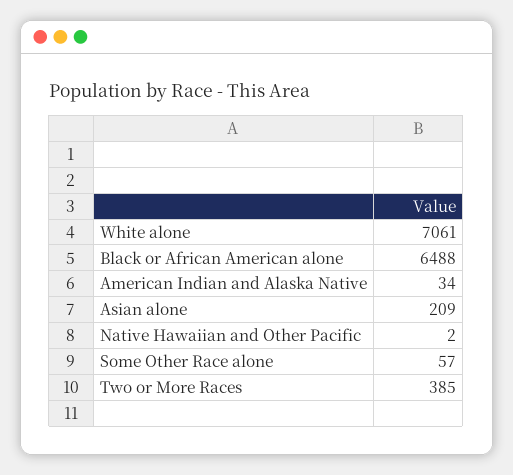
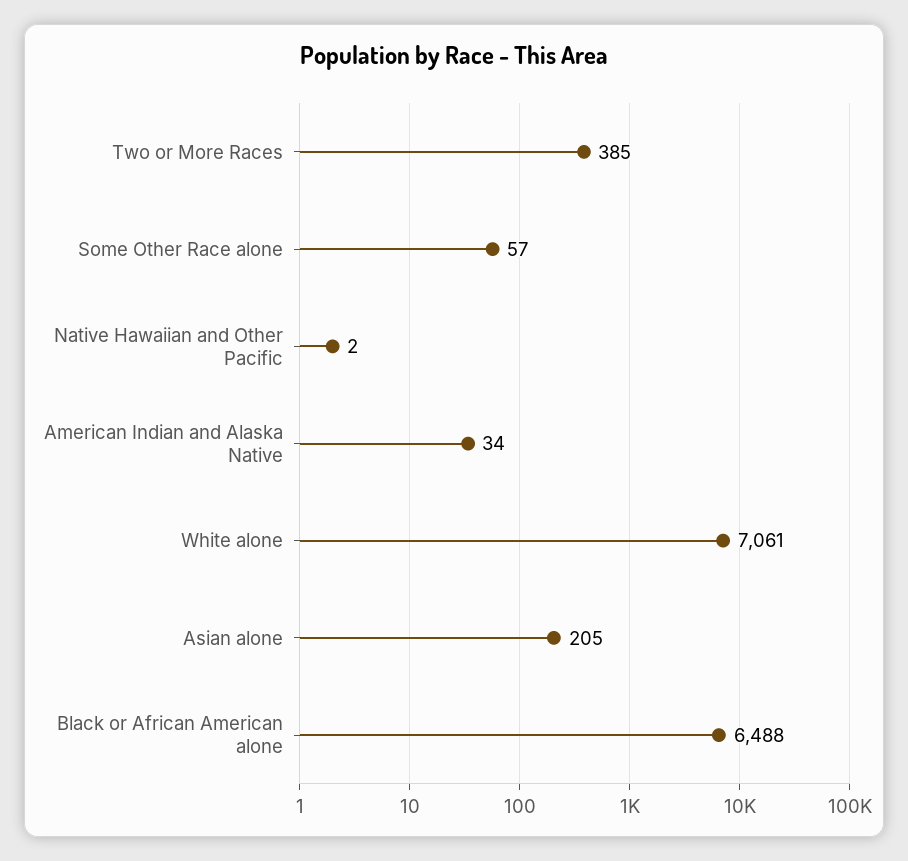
  {
    "White alone": 7061,
    "Black or African American alone": 6488,
    "American Indian and Alaska Native": 34,
-   "Asian alone": 209,
+   "Asian alone": 205,
    "Native Hawaiian and Other Pacific": 2,
    "Some Other Race alone": 57,
    "Two or More Races": 385
  }

